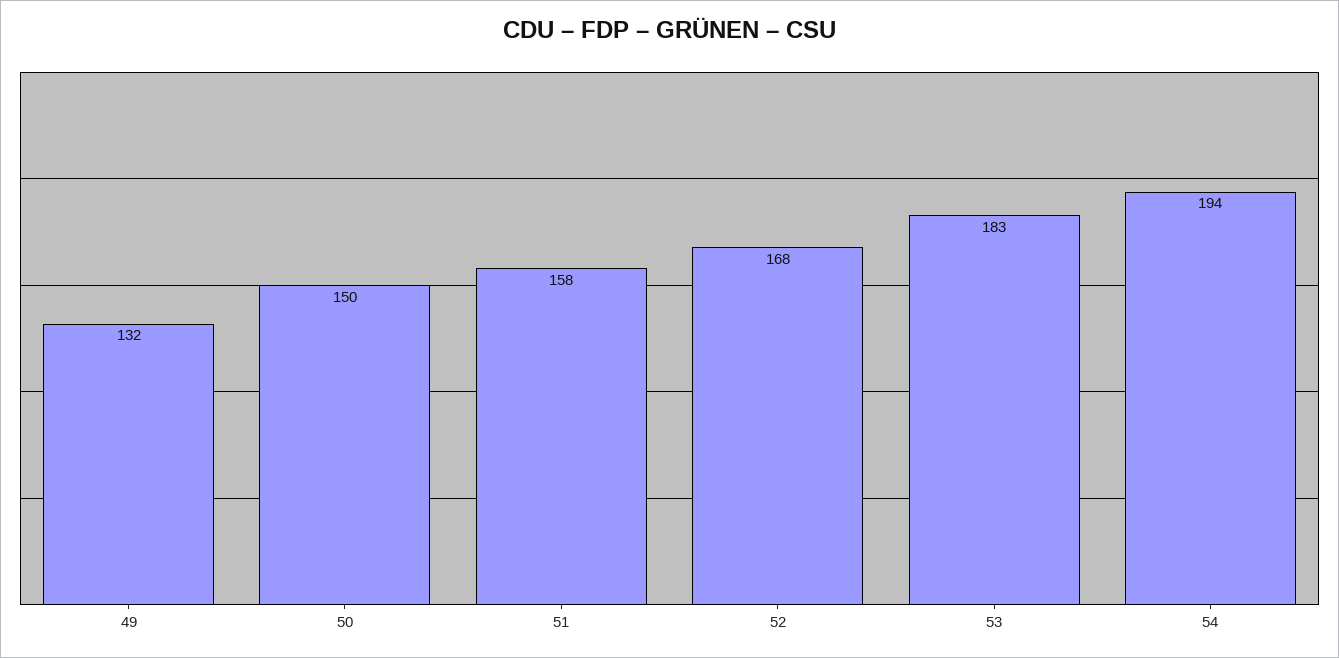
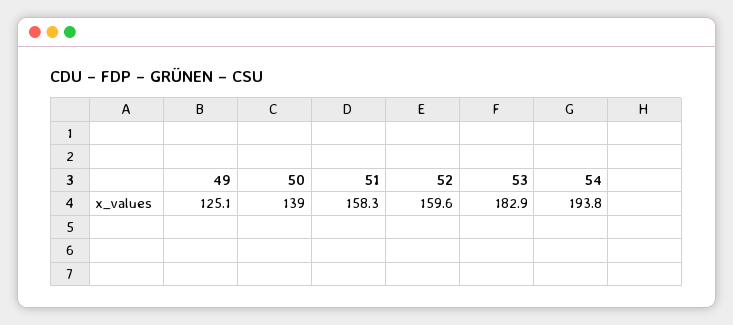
  {
-   "49": 132,
+   "49": 125.1,
-   "50": 150,
+   "50": 139,
    "51": 158.3,
-   "52": 168,
+   "52": 159.6,
    "53": 182.9,
    "54": 193.8
  }

